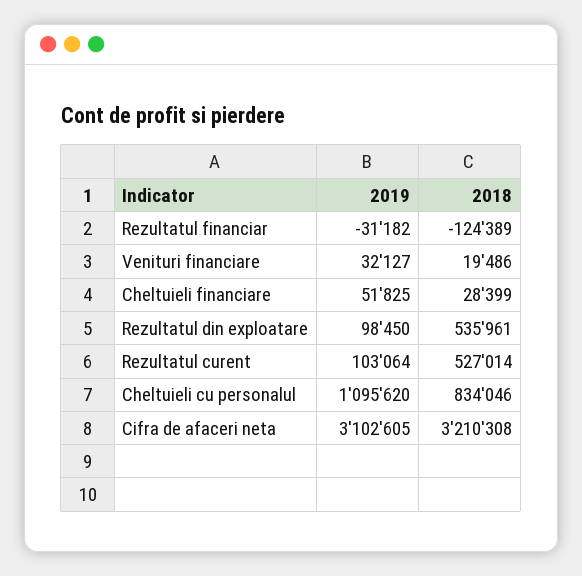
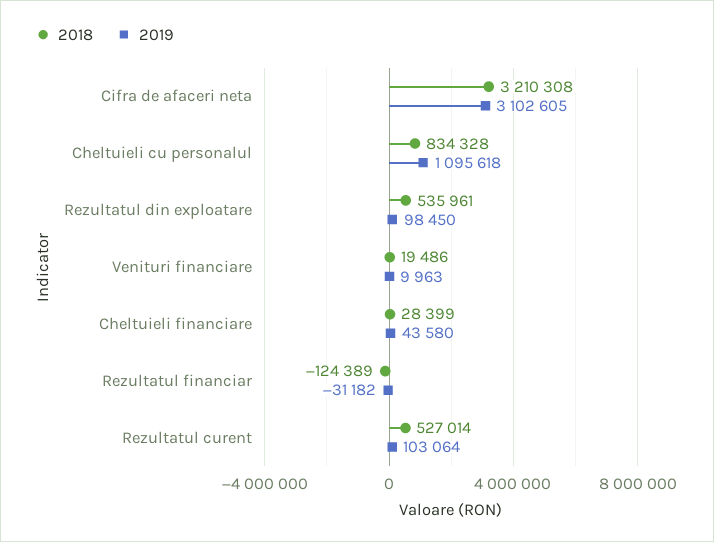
  {
    "2019": {
      "Rezultatul financiar": -31182,
-     "Venituri financiare": 32127,
+     "Venituri financiare": 9963,
-     "Cheltuieli financiare": 51825,
+     "Cheltuieli financiare": 43580,
      "Rezultatul din exploatare": 98450,
      "Rezultatul curent": 103064,
-     "Cheltuieli cu personalul": 1095620,
+     "Cheltuieli cu personalul": 1095618,
      "Cifra de afaceri neta": 3102605
    },
    "2018": {
      "Rezultatul financiar": -124389,
      "Venituri financiare": 19486,
      "Cheltuieli financiare": 28399,
      "Rezultatul din exploatare": 535961,
      "Rezultatul curent": 527014,
-     "Cheltuieli cu personalul": 834046,
+     "Cheltuieli cu personalul": 834328,
      "Cifra de afaceri neta": 3210308
    }
  }

